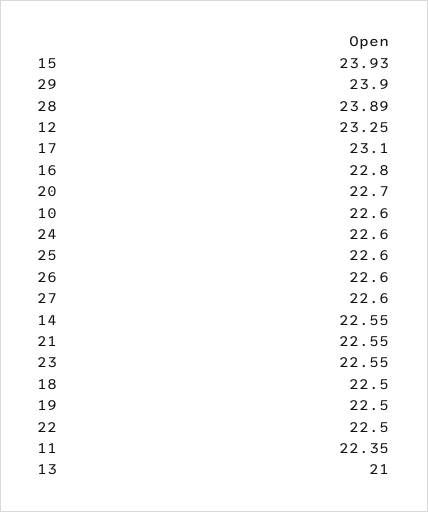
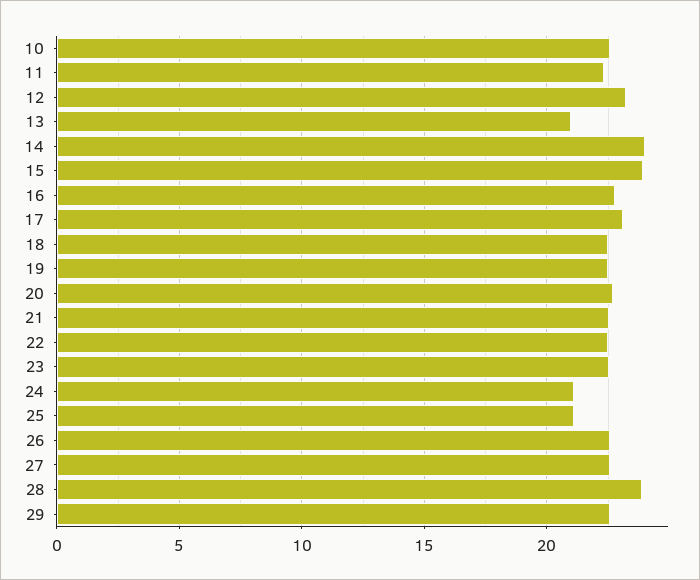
  {
    "15": 23.93,
-   "29": 23.9,
+   "29": 22.5,
    "28": 23.89,
    "12": 23.25,
    "17": 23.1,
    "16": 22.8,
    "20": 22.7,
    "10": 22.6,
-   "24": 22.6,
+   "24": 21,
-   "25": 22.6,
+   "25": 21,
    "26": 22.6,
    "27": 22.6,
-   "14": 22.55,
+   "14": 24,
    "21": 22.55,
    "23": 22.55,
    "18": 22.5,
    "19": 22.5,
    "22": 22.5,
    "11": 22.35,
    "13": 21
  }

